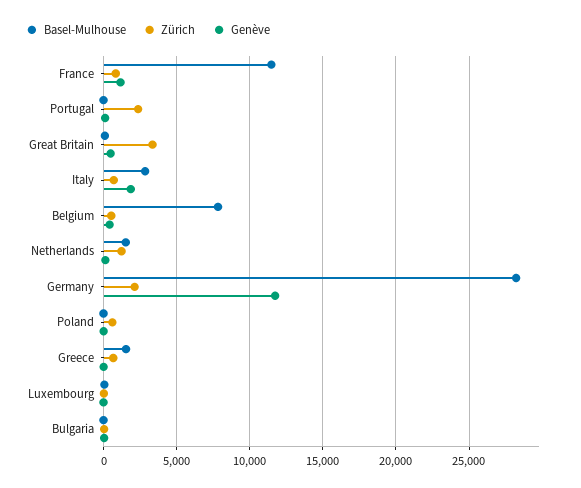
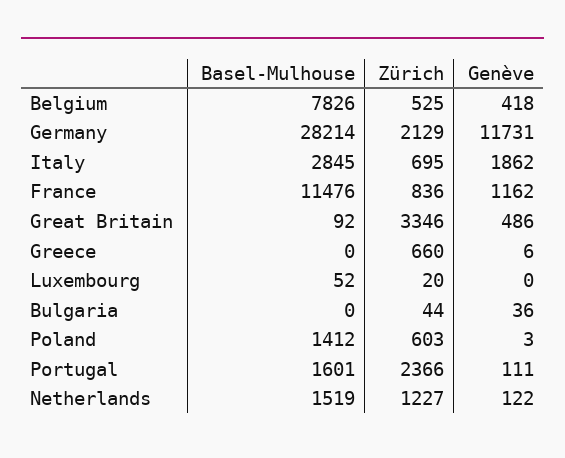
  {
    "Basel-Mulhouse": {
      "France": 11476,
-     "Portugal": 0,
+     "Portugal": 1601,
      "Great Britain": 92,
      "Italy": 2845,
      "Belgium": 7826,
      "Netherlands": 1519,
      "Germany": 28214,
-     "Poland": 0,
+     "Poland": 1412,
-     "Greece": 1500,
+     "Greece": 0,
      "Luxembourg": 52,
      "Bulgaria": 0
    },
    "Zürich": {
      "France": 836,
      "Portugal": 2366,
      "Great Britain": 3346,
      "Italy": 695,
      "Belgium": 525,
      "Netherlands": 1227,
      "Germany": 2129,
      "Poland": 603,
      "Greece": 660,
      "Luxembourg": 20,
      "Bulgaria": 44
    },
    "Genève": {
      "France": 1162,
      "Portugal": 111,
      "Great Britain": 486,
      "Italy": 1862,
      "Belgium": 418,
      "Netherlands": 122,
      "Germany": 11731,
      "Poland": 3,
      "Greece": 6,
      "Luxembourg": 0,
      "Bulgaria": 36
    }
  }

